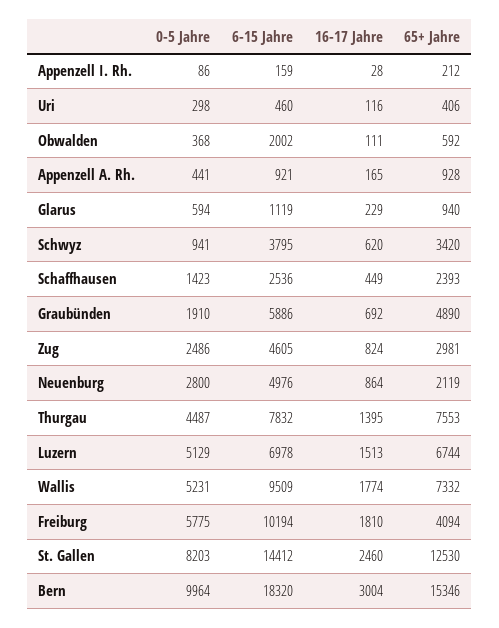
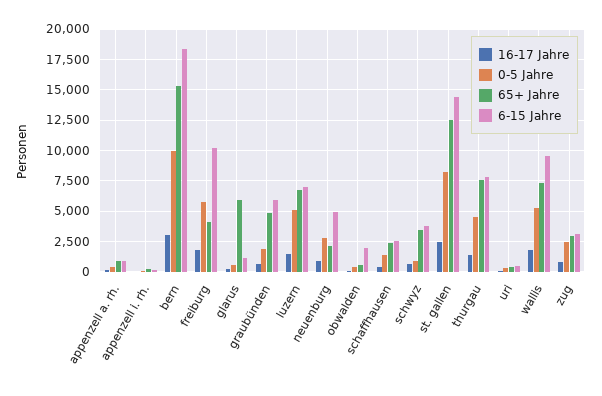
  {
    "0-5 Jahre": {
      "Appenzell I. Rh.": 86,
      "Uri": 298,
      "Obwalden": 368,
      "Appenzell A. Rh.": 441,
      "Glarus": 594,
      "Schwyz": 941,
      "Schaffhausen": 1423,
      "Graubünden": 1910,
      "Zug": 2486,
      "Neuenburg": 2800,
      "Thurgau": 4487,
      "Luzern": 5129,
      "Wallis": 5231,
      "Freiburg": 5775,
      "St. Gallen": 8203,
      "Bern": 9964
    },
    "6-15 Jahre": {
      "Appenzell I. Rh.": 159,
      "Uri": 460,
      "Obwalden": 2002,
      "Appenzell A. Rh.": 921,
      "Glarus": 1119,
      "Schwyz": 3795,
      "Schaffhausen": 2536,
      "Graubünden": 5886,
-     "Zug": 4605,
+     "Zug": 3000,
      "Neuenburg": 4976,
      "Thurgau": 7832,
      "Luzern": 6978,
      "Wallis": 9509,
      "Freiburg": 10194,
      "St. Gallen": 14412,
      "Bern": 18320
    },
    "16-17 Jahre": {
      "Appenzell I. Rh.": 28,
      "Uri": 116,
      "Obwalden": 111,
      "Appenzell A. Rh.": 165,
      "Glarus": 229,
      "Schwyz": 620,
      "Schaffhausen": 449,
      "Graubünden": 692,
      "Zug": 824,
      "Neuenburg": 864,
      "Thurgau": 1395,
      "Luzern": 1513,
      "Wallis": 1774,
      "Freiburg": 1810,
      "St. Gallen": 2460,
      "Bern": 3004
    },
    "65+ Jahre": {
      "Appenzell I. Rh.": 212,
      "Uri": 406,
      "Obwalden": 592,
      "Appenzell A. Rh.": 928,
-     "Glarus": 940,
+     "Glarus": 6000,
      "Schwyz": 3420,
      "Schaffhausen": 2393,
      "Graubünden": 4890,
      "Zug": 2981,
      "Neuenburg": 2119,
      "Thurgau": 7553,
      "Luzern": 6744,
      "Wallis": 7332,
      "Freiburg": 4094,
      "St. Gallen": 12530,
      "Bern": 15346
    }
  }

